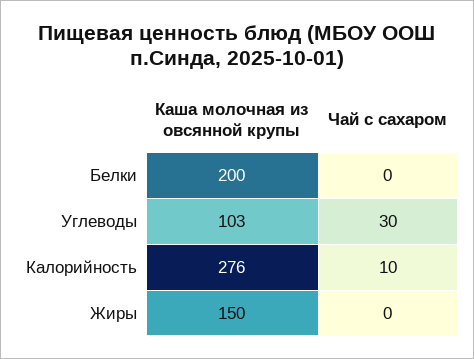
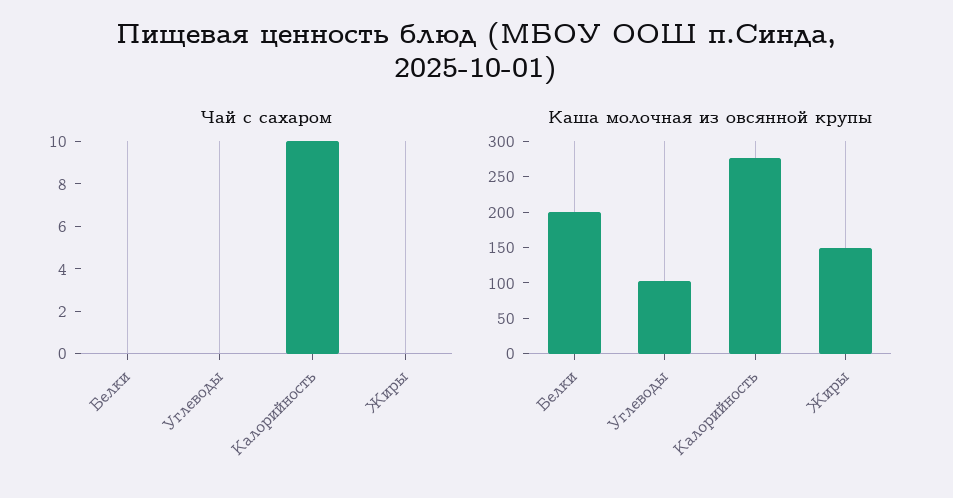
  {
    "Каша молочная из овсянной крупы": {
      "Белки": 200,
      "Углеводы": 103,
      "Калорийность": 276,
      "Жиры": 150
    },
    "Чай с сахаром": {
      "Белки": 0,
-     "Углеводы": 30,
+     "Углеводы": 0,
      "Калорийность": 10,
      "Жиры": 0
    }
  }

